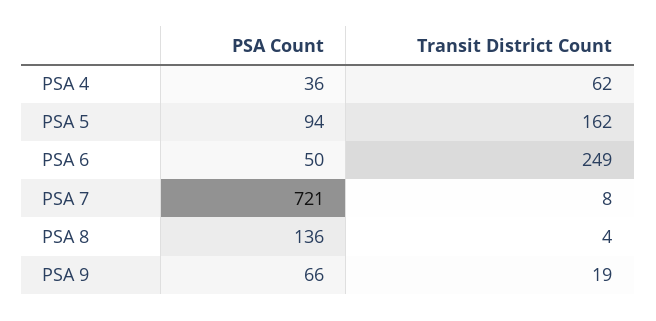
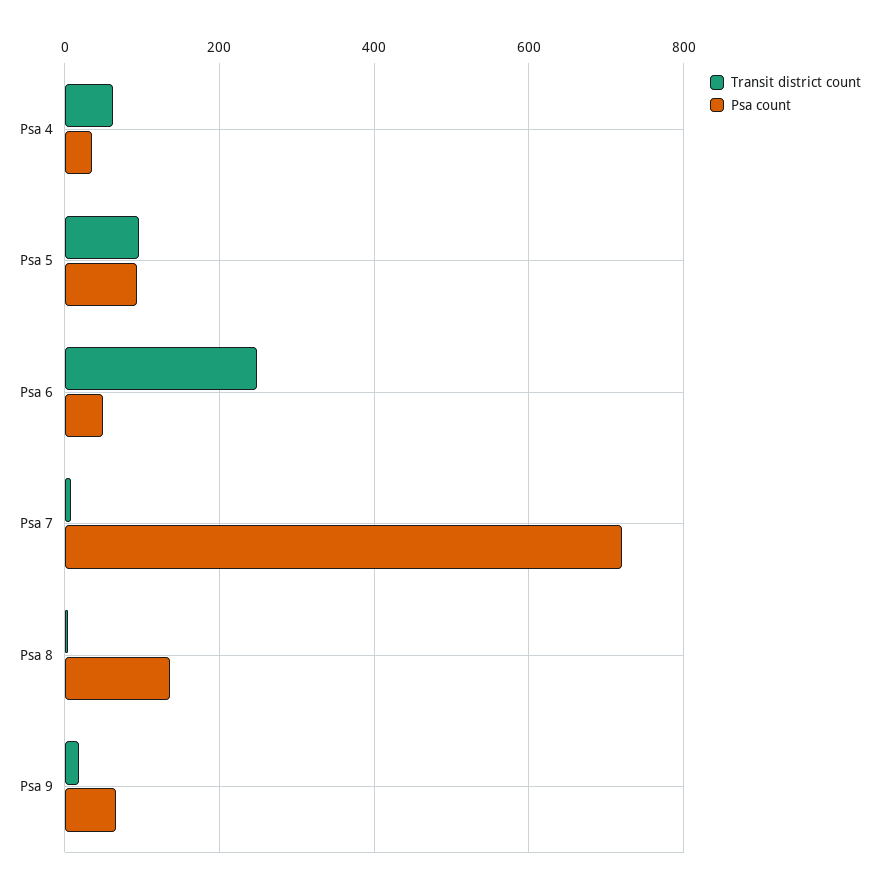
  {
    "PSA Count": {
      "PSA 4": 36,
      "PSA 5": 94,
      "PSA 6": 50,
      "PSA 7": 721,
      "PSA 8": 136,
      "PSA 9": 66
    },
    "Transit District Count": {
      "PSA 4": 62,
-     "PSA 5": 162,
+     "PSA 5": 100,
      "PSA 6": 249,
      "PSA 7": 8,
      "PSA 8": 4,
      "PSA 9": 19
    }
  }

